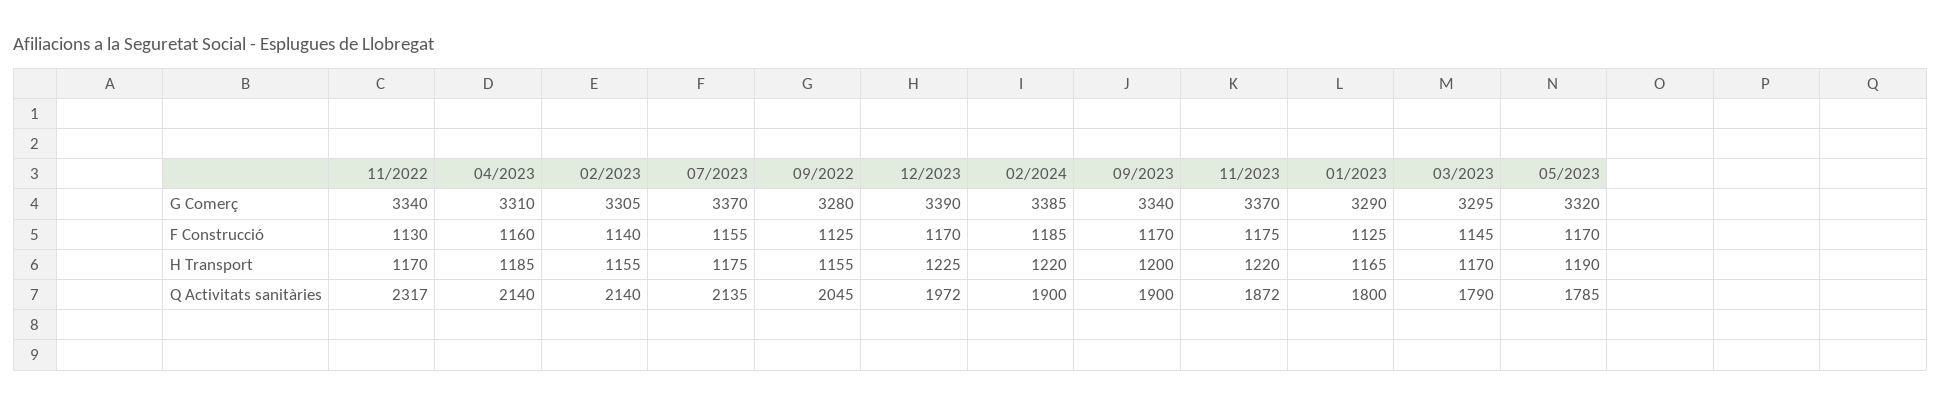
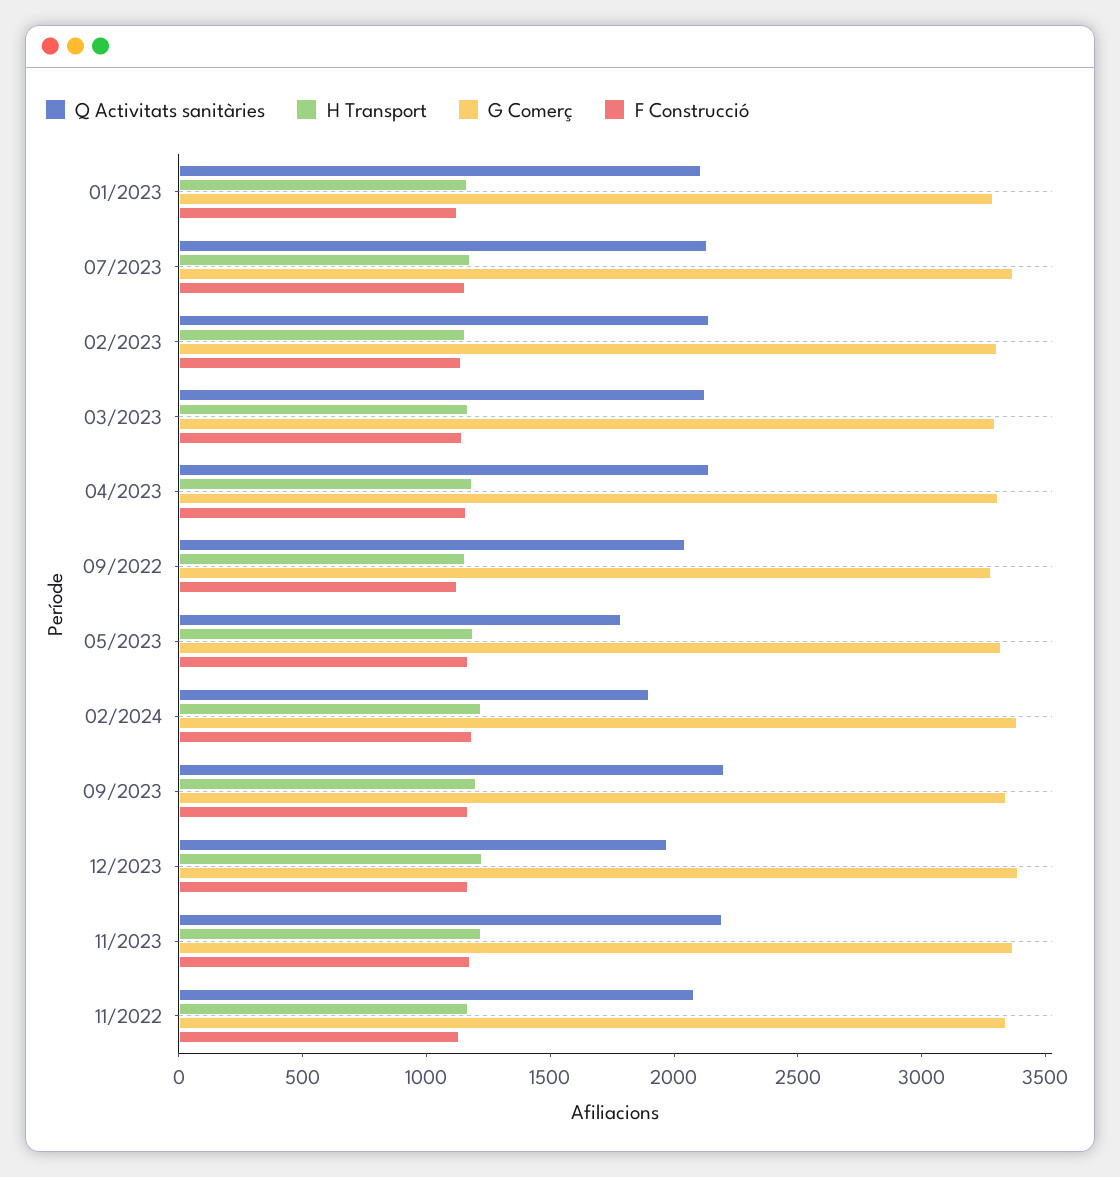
  {
    "G Comerç": {
      "11/2022": 3340,
      "04/2023": 3310,
      "02/2023": 3305,
      "07/2023": 3370,
      "09/2022": 3280,
      "12/2023": 3390,
      "02/2024": 3385,
      "09/2023": 3340,
      "11/2023": 3370,
      "01/2023": 3290,
      "03/2023": 3295,
      "05/2023": 3320
    },
    "F Construcció": {
      "11/2022": 1130,
      "04/2023": 1160,
      "02/2023": 1140,
      "07/2023": 1155,
      "09/2022": 1125,
      "12/2023": 1170,
      "02/2024": 1185,
      "09/2023": 1170,
      "11/2023": 1175,
      "01/2023": 1125,
      "03/2023": 1145,
      "05/2023": 1170
    },
    "H Transport": {
      "11/2022": 1170,
      "04/2023": 1185,
      "02/2023": 1155,
      "07/2023": 1175,
      "09/2022": 1155,
      "12/2023": 1225,
      "02/2024": 1220,
      "09/2023": 1200,
      "11/2023": 1220,
      "01/2023": 1165,
      "03/2023": 1170,
      "05/2023": 1190
    },
    "Q Activitats sanitàries": {
-     "11/2022": 2317,
+     "11/2022": 2100,
      "04/2023": 2140,
      "02/2023": 2140,
      "07/2023": 2135,
      "09/2022": 2045,
      "12/2023": 1972,
      "02/2024": 1900,
-     "09/2023": 1900,
+     "09/2023": 2200,
-     "11/2023": 1872,
+     "11/2023": 2200,
-     "01/2023": 1800,
+     "01/2023": 2100,
-     "03/2023": 1790,
+     "03/2023": 2100,
      "05/2023": 1785
    }
  }

